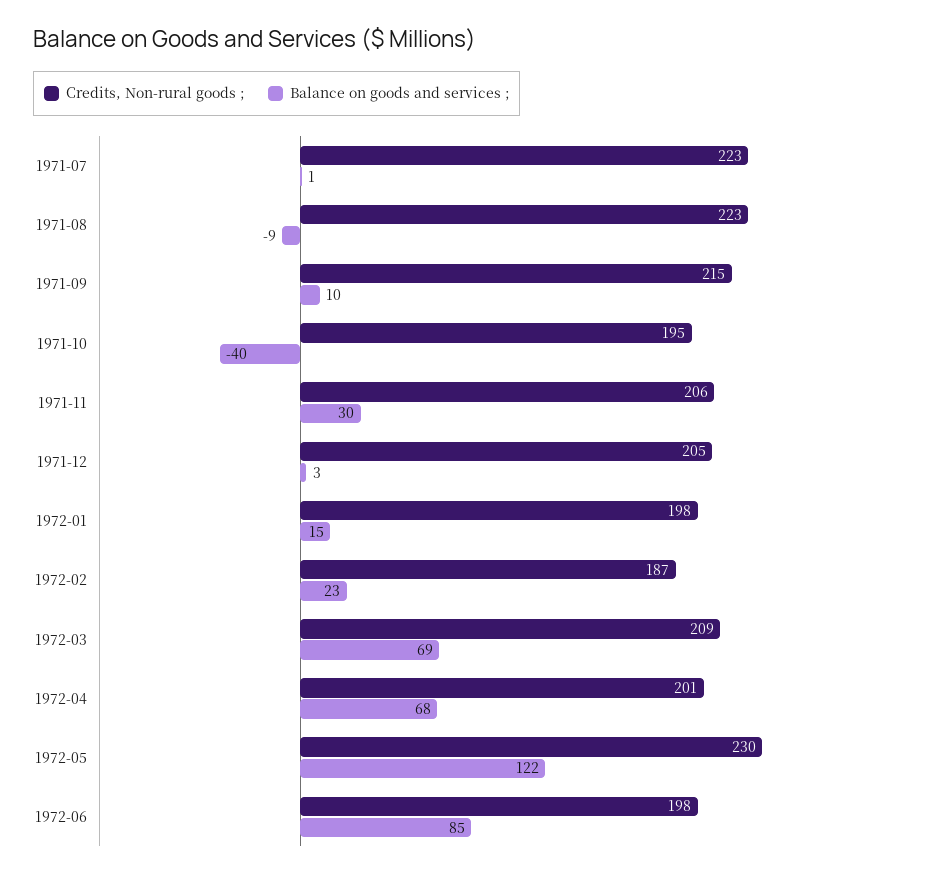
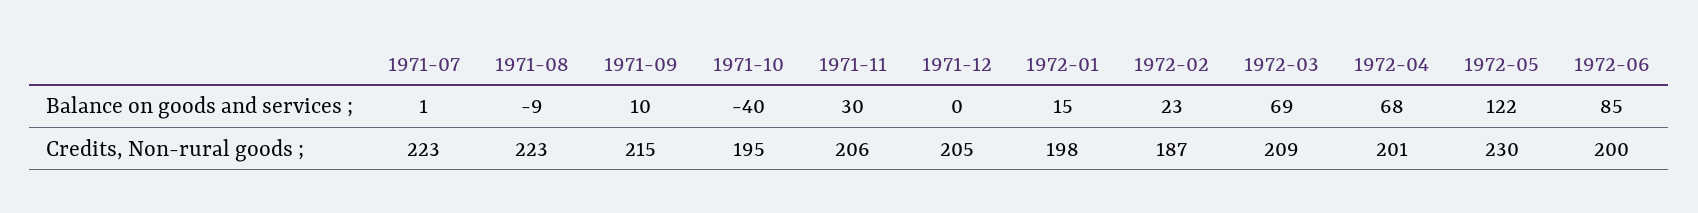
  {
    "Credits, Non-rural goods ;": {
      "1971-07": 223,
      "1971-08": 223,
      "1971-09": 215,
      "1971-10": 195,
      "1971-11": 206,
      "1971-12": 205,
      "1972-01": 198,
      "1972-02": 187,
      "1972-03": 209,
      "1972-04": 201,
      "1972-05": 230,
-     "1972-06": 198
+     "1972-06": 200
    },
    "Balance on goods and services ;": {
      "1971-07": 1,
      "1971-08": -9,
      "1971-09": 10,
      "1971-10": -40,
      "1971-11": 30,
-     "1971-12": 3,
+     "1971-12": 0,
      "1972-01": 15,
      "1972-02": 23,
      "1972-03": 69,
      "1972-04": 68,
      "1972-05": 122,
      "1972-06": 85
    }
  }

